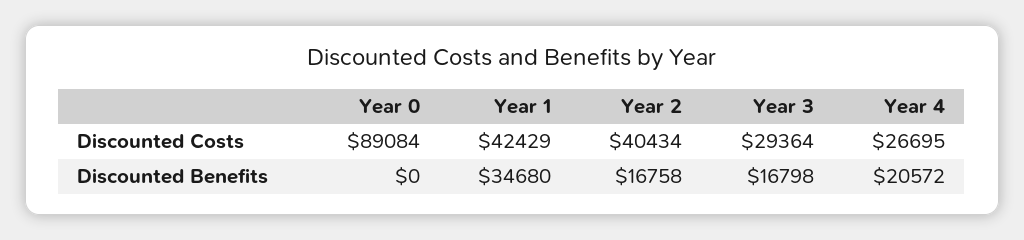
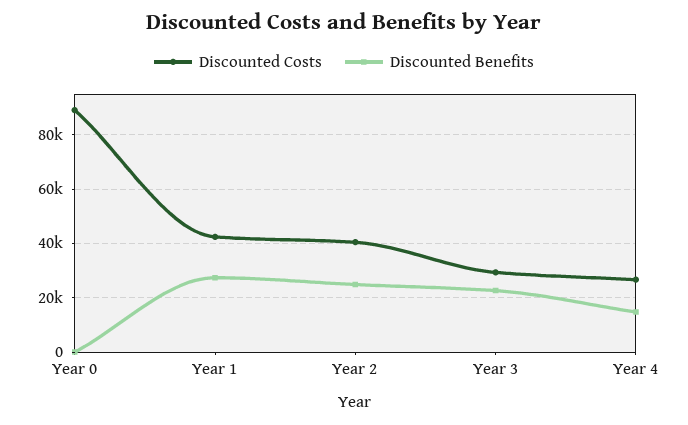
  {
    "Discounted Costs": {
      "Year 0": 89084,
      "Year 1": 42429,
      "Year 2": 40434,
      "Year 3": 29364,
      "Year 4": 26695
    },
    "Discounted Benefits": {
      "Year 0": 0,
-     "Year 1": 34680,
+     "Year 1": 27500,
-     "Year 2": 16758,
+     "Year 2": 25000,
-     "Year 3": 16798,
+     "Year 3": 22500,
-     "Year 4": 20572
+     "Year 4": 15000
    }
  }

